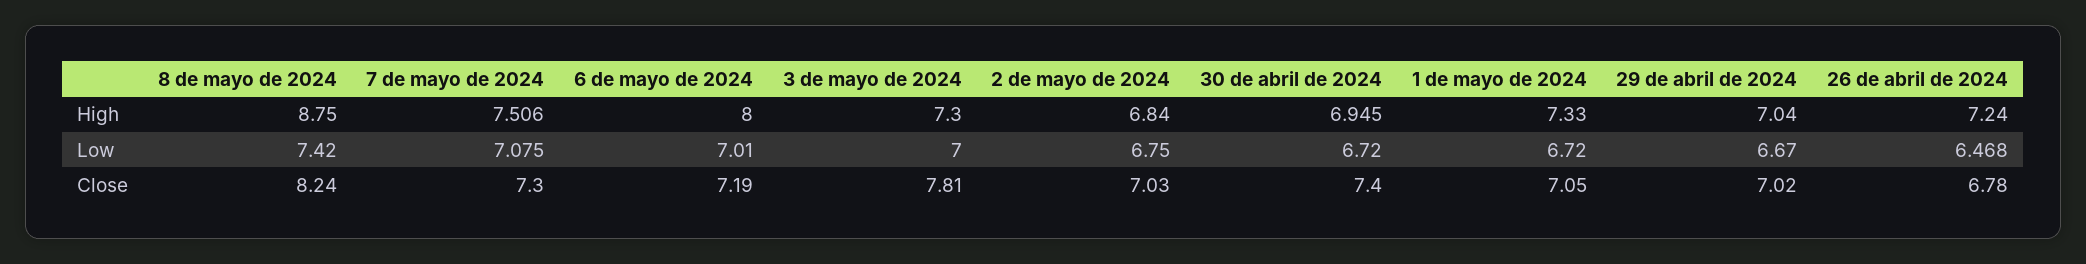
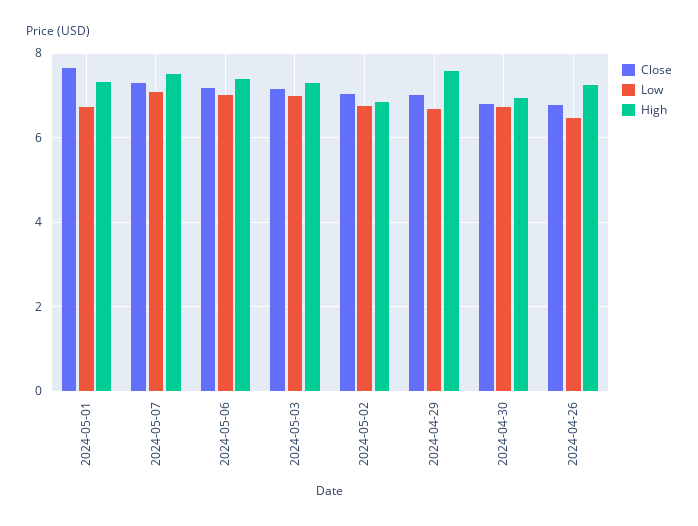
  {
    "High": {
-     "8 de mayo de 2024": 8.75,
      "7 de mayo de 2024": 7.506,
-     "6 de mayo de 2024": 8,
+     "6 de mayo de 2024": 7.4,
      "3 de mayo de 2024": 7.3,
      "2 de mayo de 2024": 6.84,
      "30 de abril de 2024": 6.945,
      "1 de mayo de 2024": 7.33,
-     "29 de abril de 2024": 7.04,
+     "29 de abril de 2024": 7.6,
      "26 de abril de 2024": 7.24
    },
    "Low": {
-     "8 de mayo de 2024": 7.42,
      "7 de mayo de 2024": 7.075,
      "6 de mayo de 2024": 7.01,
      "3 de mayo de 2024": 7,
      "2 de mayo de 2024": 6.75,
      "30 de abril de 2024": 6.72,
      "1 de mayo de 2024": 6.72,
      "29 de abril de 2024": 6.67,
      "26 de abril de 2024": 6.468
    },
    "Close": {
-     "8 de mayo de 2024": 8.24,
      "7 de mayo de 2024": 7.3,
      "6 de mayo de 2024": 7.19,
-     "3 de mayo de 2024": 7.81,
+     "3 de mayo de 2024": 7.2,
      "2 de mayo de 2024": 7.03,
-     "30 de abril de 2024": 7.4,
+     "30 de abril de 2024": 6.8,
-     "1 de mayo de 2024": 7.05,
+     "1 de mayo de 2024": 7.6,
      "29 de abril de 2024": 7.02,
      "26 de abril de 2024": 6.78
    }
  }

